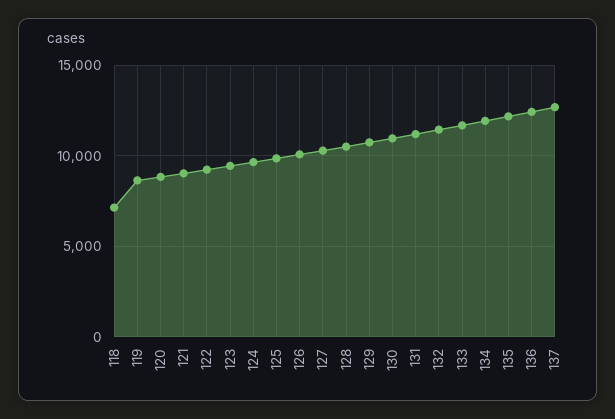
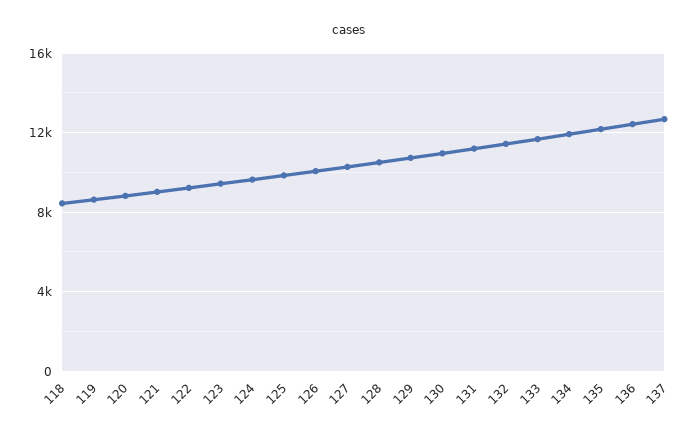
  {
-   "118": 7000,
+   "118": 8500,
    "119": 8500,
    "120": 9000,
    "121": 9000,
    "122": 9000,
    "123": 9500,
    "124": 9500,
    "125": 10000,
    "126": 10000,
    "127": 10500,
    "128": 10500,
    "129": 10500,
    "130": 11000,
    "131": 11000,
    "132": 11500,
    "133": 11500,
    "134": 12000,
    "135": 12000,
    "136": 12500,
    "137": 12500
  }

